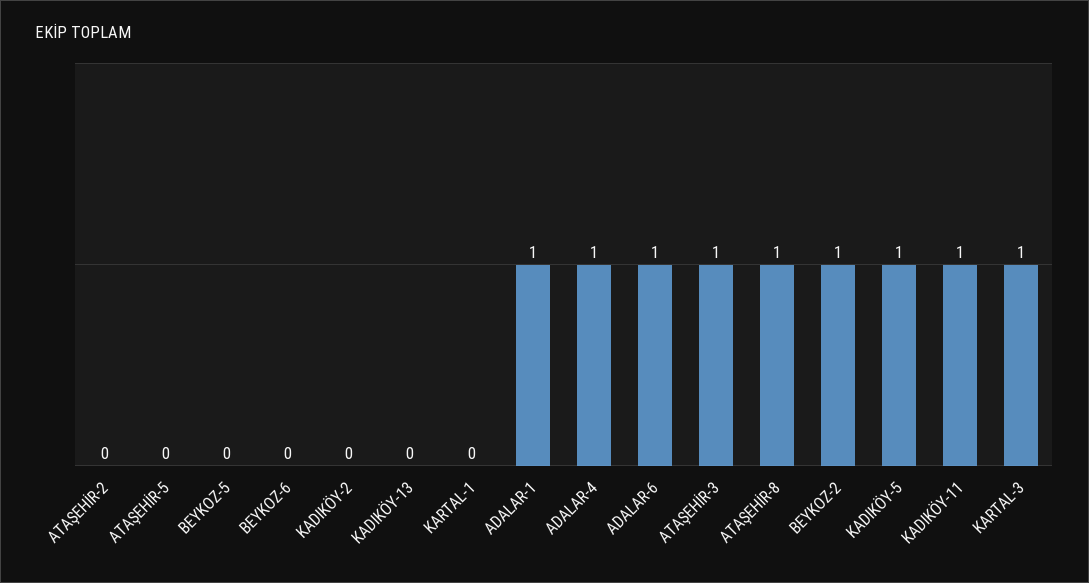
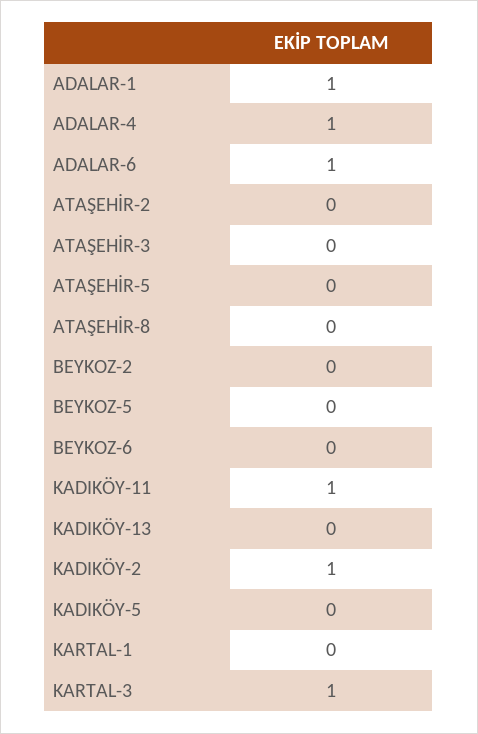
  {
    "ATAŞEHİR-2": 0,
    "ATAŞEHİR-5": 0,
    "BEYKOZ-5": 0,
    "BEYKOZ-6": 0,
-   "KADIKÖY-2": 0,
+   "KADIKÖY-2": 1,
    "KADIKÖY-13": 0,
    "KARTAL-1": 0,
    "ADALAR-1": 1,
    "ADALAR-4": 1,
    "ADALAR-6": 1,
-   "ATAŞEHİR-3": 1,
+   "ATAŞEHİR-3": 0,
-   "ATAŞEHİR-8": 1,
+   "ATAŞEHİR-8": 0,
-   "BEYKOZ-2": 1,
+   "BEYKOZ-2": 0,
-   "KADIKÖY-5": 1,
+   "KADIKÖY-5": 0,
    "KADIKÖY-11": 1,
    "KARTAL-3": 1
  }

